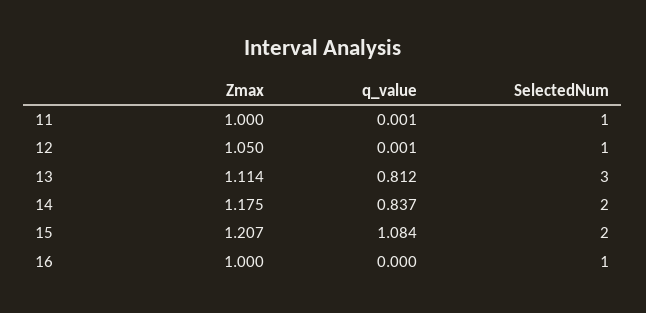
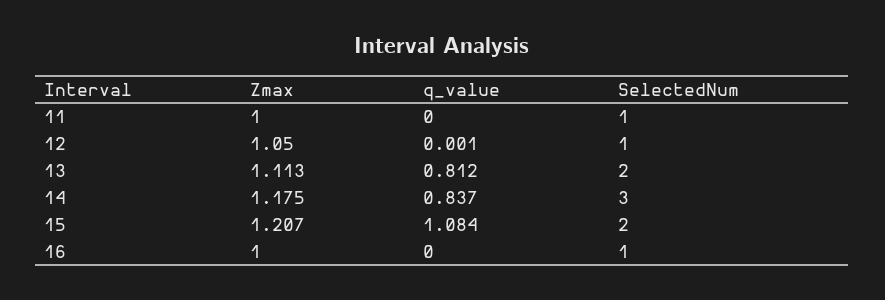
  {
    "Zmax": {
      "11": 1,
      "12": 1.05,
-     "13": 1.114,
+     "13": 1.113,
      "14": 1.175,
      "15": 1.207,
      "16": 1
    },
    "q_value": {
-     "11": 0.001,
+     "11": 0,
      "12": 0.001,
      "13": 0.812,
      "14": 0.837,
      "15": 1.084,
      "16": 0
    },
    "SelectedNum": {
      "11": 1,
      "12": 1,
-     "13": 3,
+     "13": 2,
-     "14": 2,
+     "14": 3,
      "15": 2,
      "16": 1
    }
  }

